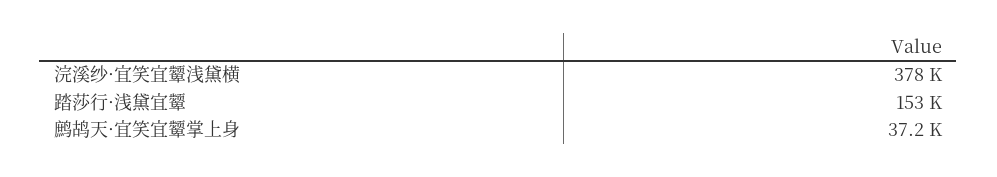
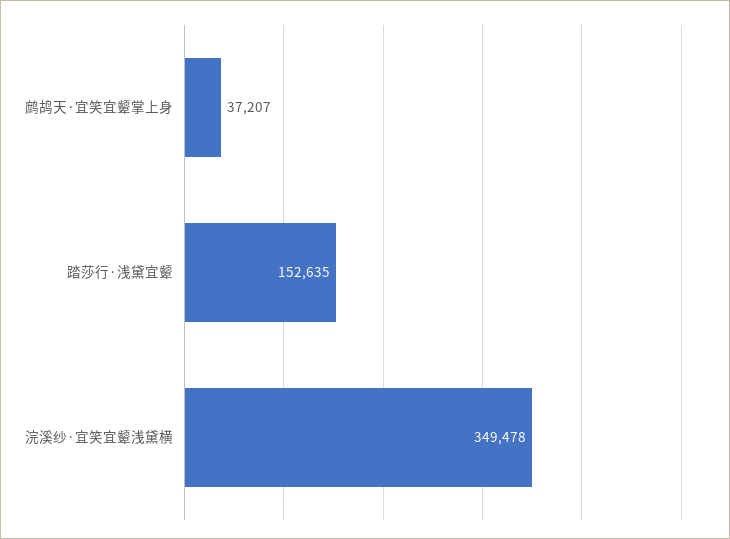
  {
-   "浣溪纱·宜笑宜颦浅黛横": 378000,
+   "浣溪纱·宜笑宜颦浅黛横": 349478,
    "踏莎行·浅黛宜颦": 152635,
    "鹧鸪天·宜笑宜颦掌上身": 37207
  }

